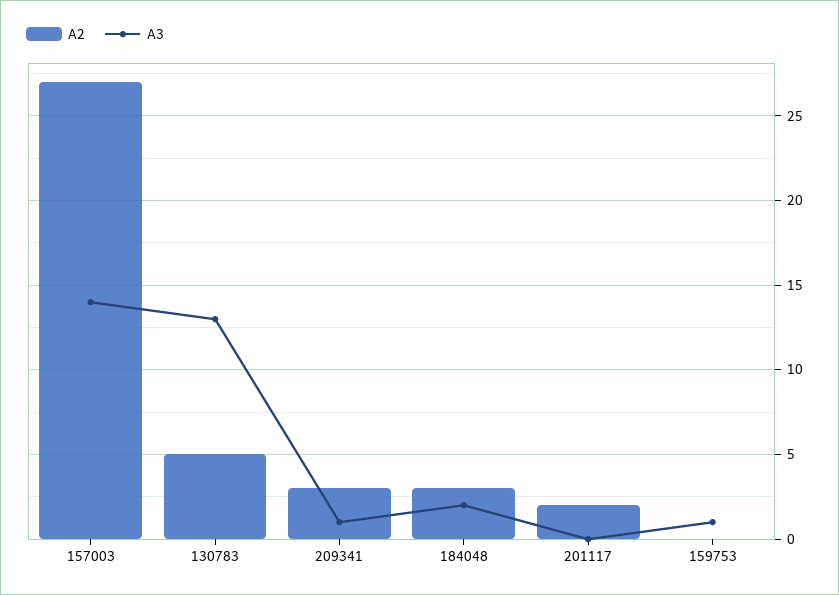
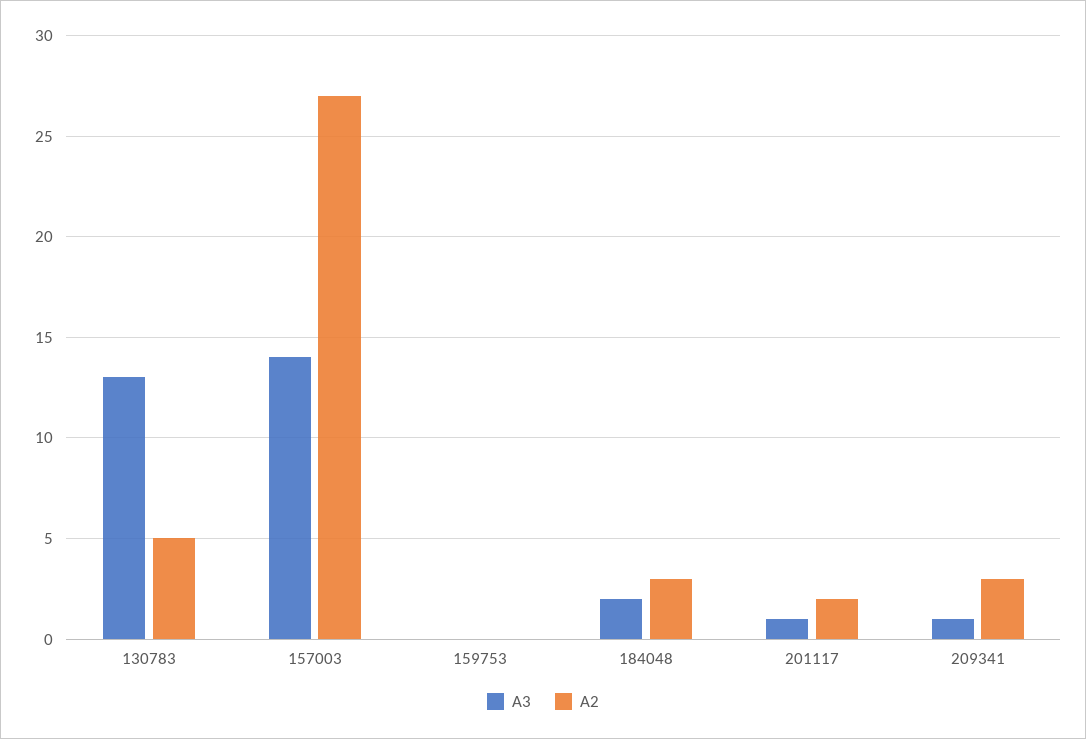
  {
    "A2": {
      "157003": 27,
      "130783": 5,
      "209341": 3,
      "184048": 3,
      "201117": 2,
      "159753": 0
    },
    "A3": {
      "157003": 14,
      "130783": 13,
      "209341": 1,
      "184048": 2,
-     "201117": 0,
+     "201117": 1,
-     "159753": 1
+     "159753": 0
    }
  }

